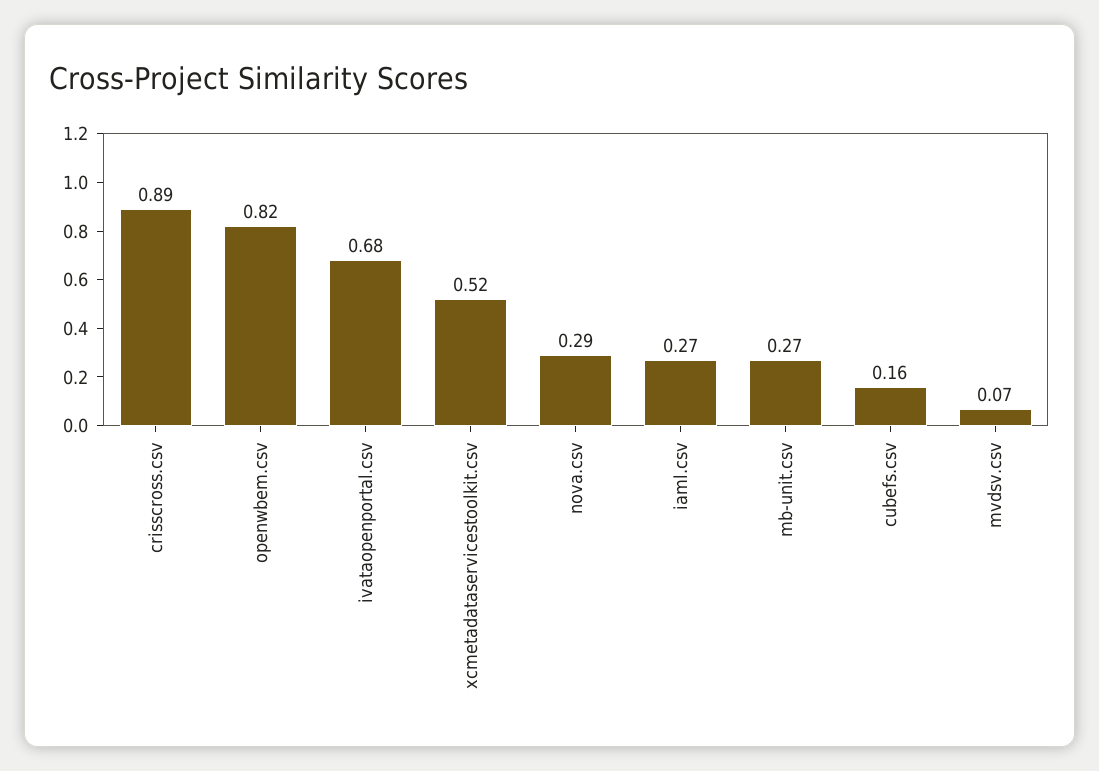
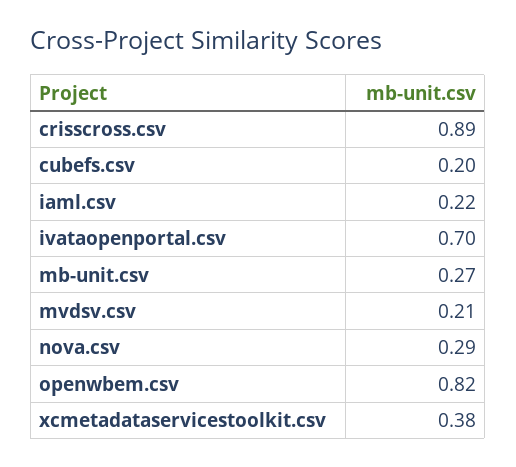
  {
    "crisscross.csv": 0.89,
    "openwbem.csv": 0.82,
-   "ivataopenportal.csv": 0.68,
+   "ivataopenportal.csv": 0.7,
-   "xcmetadataservicestoolkit.csv": 0.52,
+   "xcmetadataservicestoolkit.csv": 0.38,
    "nova.csv": 0.29,
-   "iaml.csv": 0.27,
+   "iaml.csv": 0.22,
    "mb-unit.csv": 0.27,
-   "cubefs.csv": 0.16,
+   "cubefs.csv": 0.2,
-   "mvdsv.csv": 0.07
+   "mvdsv.csv": 0.21
  }

